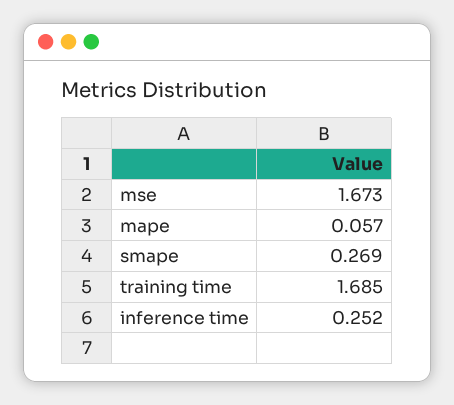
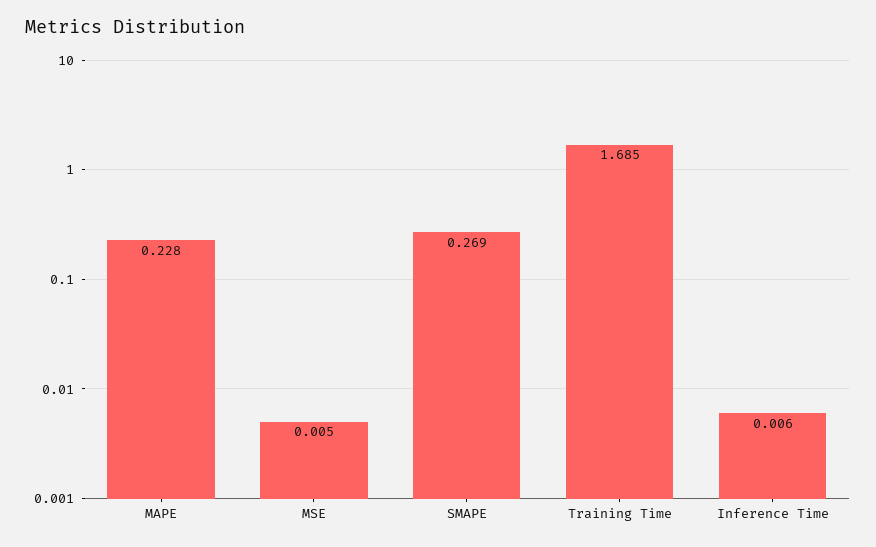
  {
-   "mse": 1.673,
+   "mse": 0.005,
-   "mape": 0.057,
+   "mape": 0.228,
    "smape": 0.269,
    "training time": 1.685,
-   "inference time": 0.252
+   "inference time": 0.006
  }

